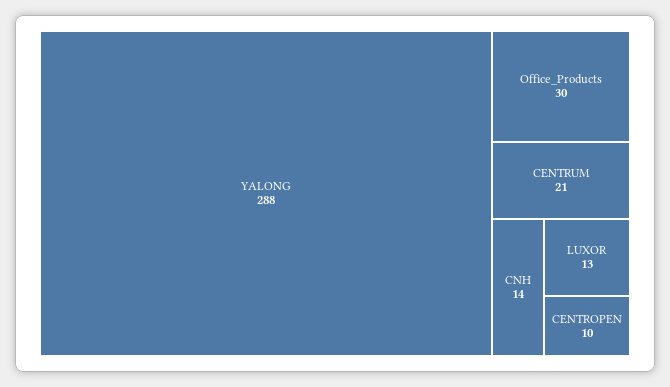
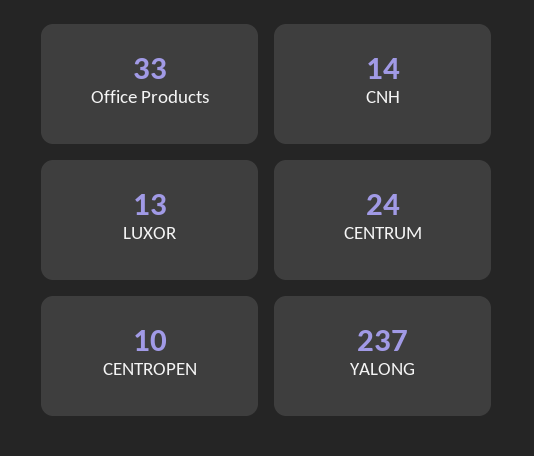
  {
-   "YALONG": 288,
+   "YALONG": 237,
-   "Office_Products": 30,
+   "Office_Products": 33,
-   "CENTRUM": 21,
+   "CENTRUM": 24,
    "CNH": 14,
    "LUXOR": 13,
    "CENTROPEN": 10
  }

